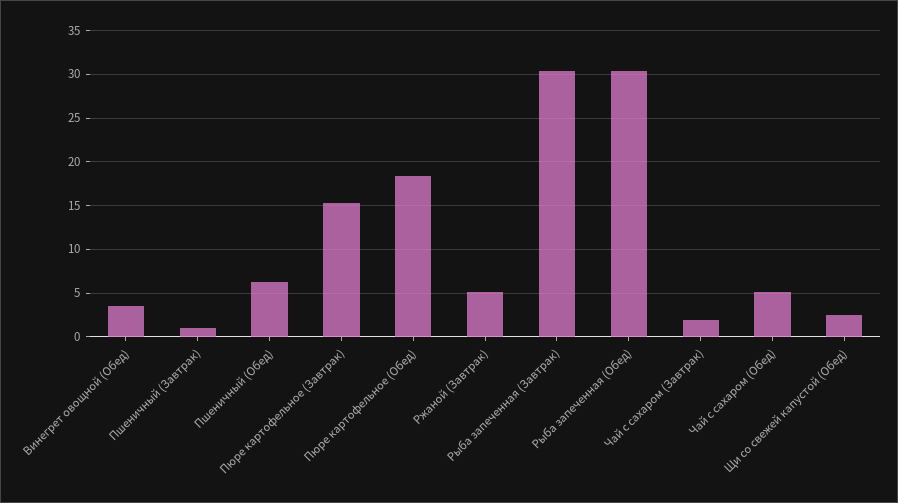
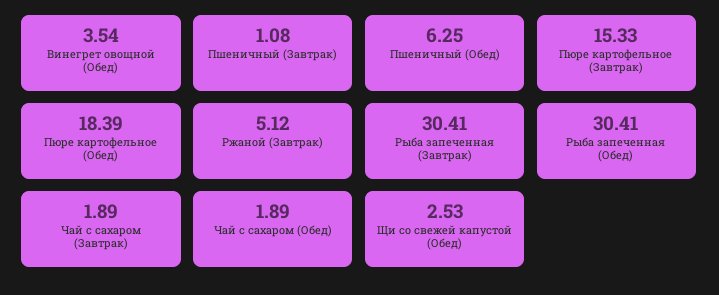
  {
    "Винегрет овощной (Обед)": 3.54,
    "Пшеничный (Завтрак)": 1.08,
    "Пшеничный (Обед)": 6.25,
    "Пюре картофельное (Завтрак)": 15.33,
    "Пюре картофельное (Обед)": 18.39,
    "Ржаной (Завтрак)": 5.12,
    "Рыба запеченная (Завтрак)": 30.41,
    "Рыба запеченная (Обед)": 30.41,
    "Чай с сахаром (Завтрак)": 1.89,
-   "Чай с сахаром (Обед)": 5,
+   "Чай с сахаром (Обед)": 1.89,
    "Щи со свежей капустой (Обед)": 2.53
  }

